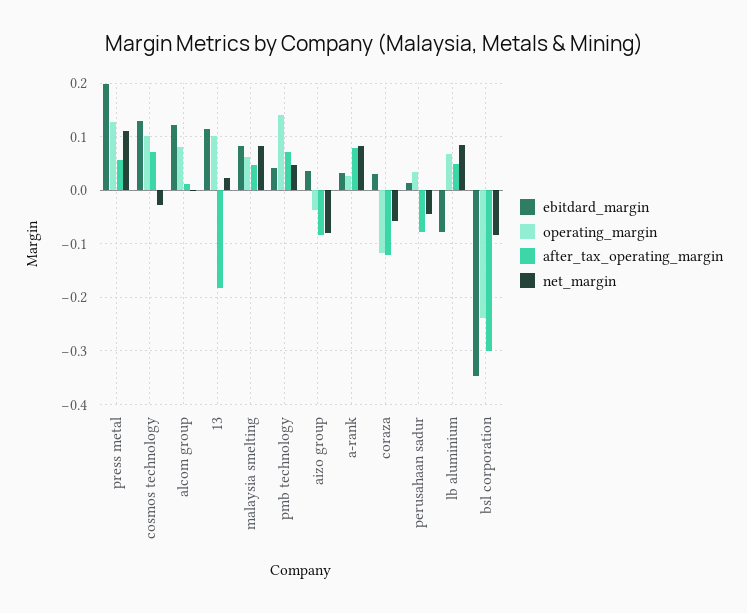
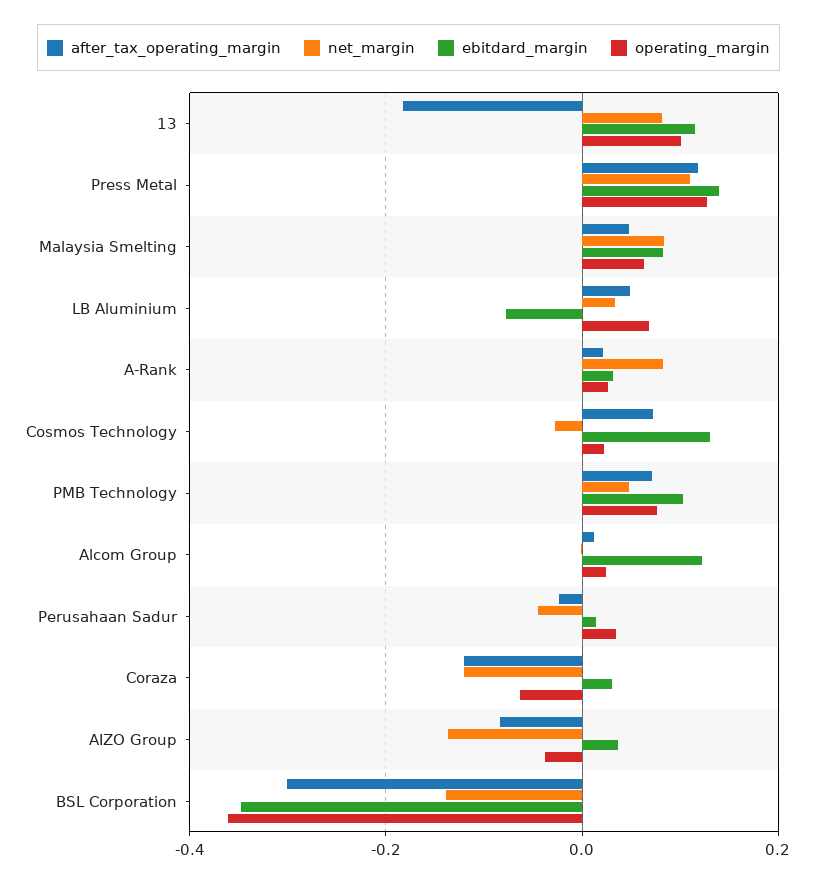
  {
    "ebitdard_margin": {
-     "press metal": 0.2,
+     "press metal": 0.14,
      "cosmos technology": 0.14,
      "alcom group": 0.12,
      "13": 0.12,
      "malaysia smelting": 0.08,
-     "pmb technology": 0.04,
+     "pmb technology": 0.1,
      "aizo group": 0.04,
      "a-rank": 0.04,
      "coraza": 0.04,
      "perusahaan sadur": 0.02,
      "lb aluminium": -0.08,
      "bsl corporation": -0.34
    },
    "operating_margin": {
      "press metal": 0.12,
-     "cosmos technology": 0.1,
+     "cosmos technology": 0.02,
-     "alcom group": 0.08,
+     "alcom group": 0.02,
      "13": 0.1,
      "malaysia smelting": 0.06,
-     "pmb technology": 0.14,
+     "pmb technology": 0.08,
      "aizo group": -0.04,
      "a-rank": 0.02,
-     "coraza": -0.12,
+     "coraza": -0.06,
      "perusahaan sadur": 0.04,
      "lb aluminium": 0.06,
-     "bsl corporation": -0.24
+     "bsl corporation": -0.36
    },
    "after_tax_operating_margin": {
-     "press metal": 0.06,
+     "press metal": 0.12,
      "cosmos technology": 0.08,
      "alcom group": 0.02,
      "13": -0.18,
      "malaysia smelting": 0.04,
      "pmb technology": 0.08,
      "aizo group": -0.08,
-     "a-rank": 0.08,
+     "a-rank": 0.02,
      "coraza": -0.12,
-     "perusahaan sadur": -0.08,
+     "perusahaan sadur": -0.02,
      "lb aluminium": 0.04,
      "bsl corporation": -0.3
    },
    "net_margin": {
      "press metal": 0.12,
      "cosmos technology": -0.02,
      "alcom group": 0,
-     "13": 0.02,
+     "13": 0.08,
      "malaysia smelting": 0.08,
      "pmb technology": 0.04,
-     "aizo group": -0.08,
+     "aizo group": -0.14,
      "a-rank": 0.08,
-     "coraza": -0.06,
+     "coraza": -0.12,
      "perusahaan sadur": -0.04,
-     "lb aluminium": 0.08,
+     "lb aluminium": 0.04,
-     "bsl corporation": -0.08
+     "bsl corporation": -0.14
    }
  }

